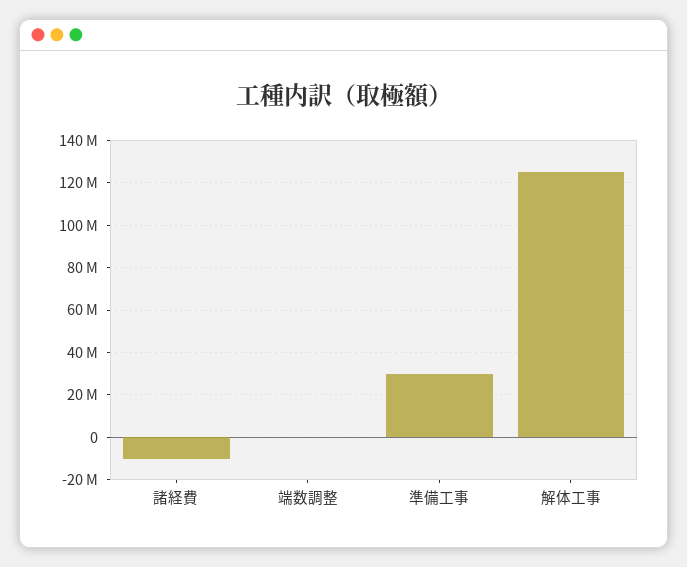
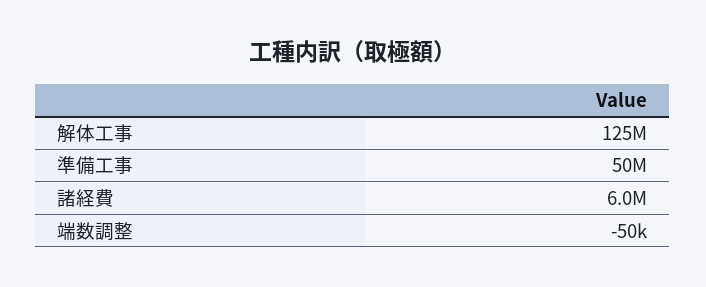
  {
-   "諸経費": -10000000,
+   "諸経費": 6000000,
    "端数調整": -50000,
-   "準備工事": 30000000,
+   "準備工事": 50000000,
    "解体工事": 125000000
  }

